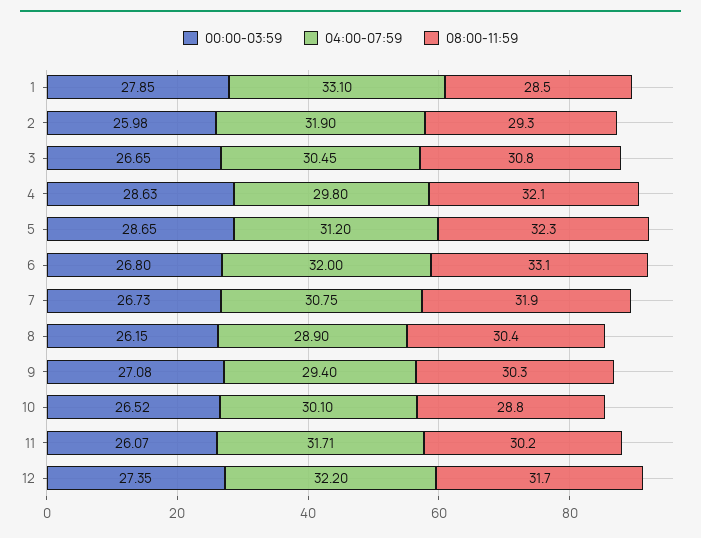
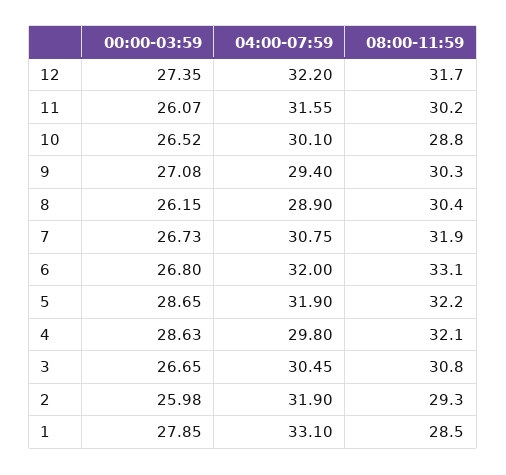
  {
    "00:00-03:59": {
      "1": 27.85,
      "2": 25.98,
      "3": 26.65,
      "4": 28.63,
      "5": 28.65,
      "6": 26.8,
      "7": 26.73,
      "8": 26.15,
      "9": 27.08,
      "10": 26.52,
      "11": 26.07,
      "12": 27.35
    },
    "04:00-07:59": {
      "1": 33.1,
      "2": 31.9,
      "3": 30.45,
      "4": 29.8,
-     "5": 31.2,
+     "5": 31.9,
      "6": 32,
      "7": 30.75,
      "8": 28.9,
      "9": 29.4,
      "10": 30.1,
-     "11": 31.71,
+     "11": 31.55,
      "12": 32.2
    },
    "08:00-11:59": {
      "1": 28.5,
      "2": 29.3,
      "3": 30.8,
      "4": 32.1,
-     "5": 32.3,
+     "5": 32.2,
      "6": 33.1,
      "7": 31.9,
      "8": 30.4,
      "9": 30.3,
      "10": 28.8,
      "11": 30.2,
      "12": 31.7
    }
  }

